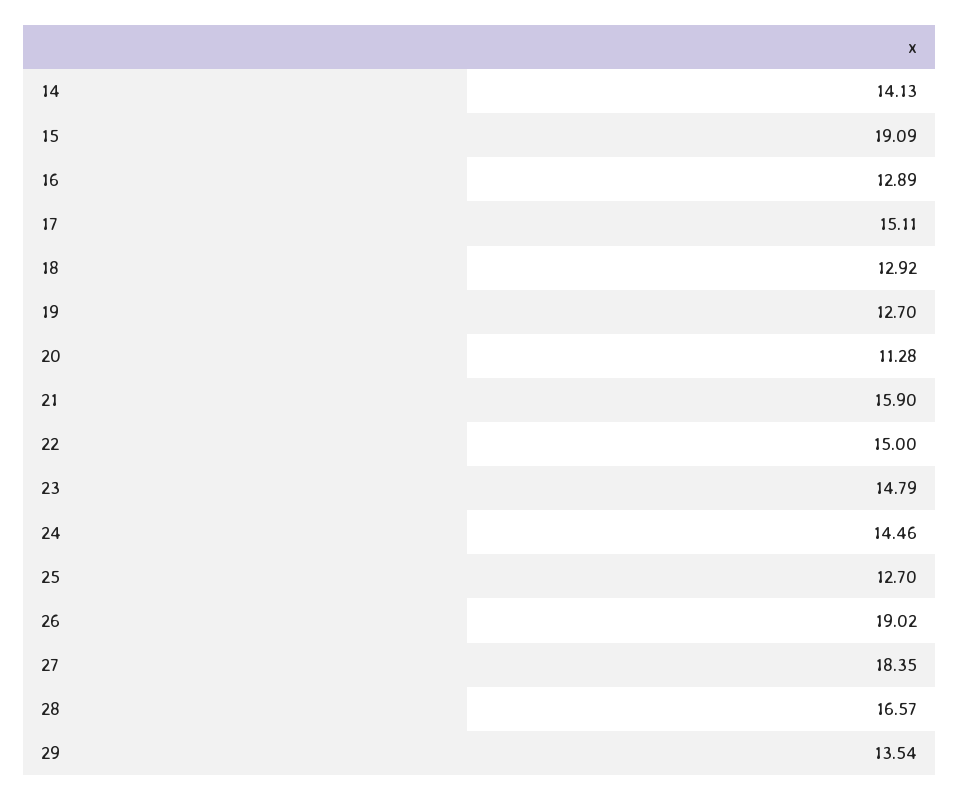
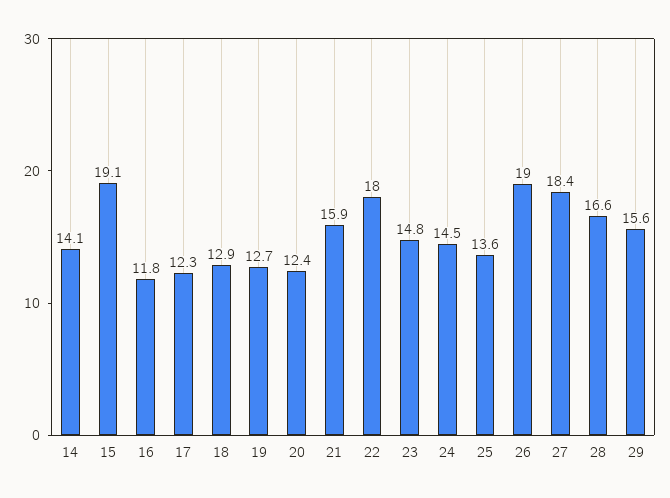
  {
    "14": 14.13,
    "15": 19.09,
-   "16": 12.89,
+   "16": 11.8,
-   "17": 15.11,
+   "17": 12.3,
    "18": 12.92,
    "19": 12.7,
-   "20": 11.28,
+   "20": 12.4,
    "21": 15.9,
-   "22": 15,
+   "22": 18,
    "23": 14.79,
    "24": 14.46,
-   "25": 12.7,
+   "25": 13.6,
    "26": 19.02,
    "27": 18.35,
    "28": 16.57,
-   "29": 13.54
+   "29": 15.6
  }

